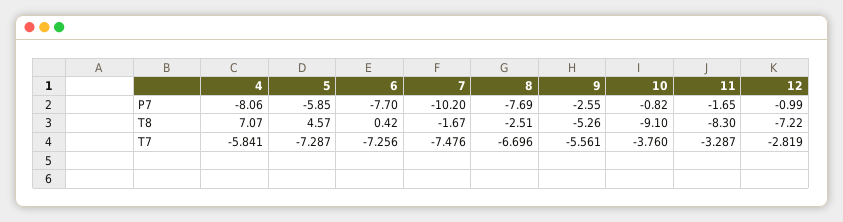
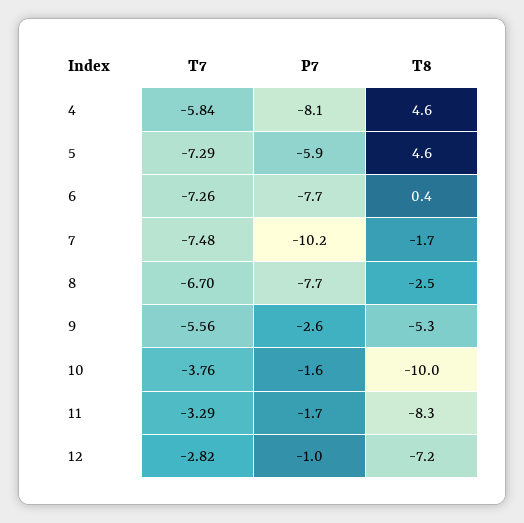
  {
    "4": {
      "P7": -8.06,
-     "T8": 7.07,
+     "T8": 4.6,
      "T7": -5.841
    },
    "5": {
      "P7": -5.85,
      "T8": 4.57,
      "T7": -7.287
    },
    "6": {
      "P7": -7.7,
      "T8": 0.42,
      "T7": -7.256
    },
    "7": {
      "P7": -10.2,
      "T8": -1.67,
      "T7": -7.476
    },
    "8": {
      "P7": -7.69,
      "T8": -2.51,
      "T7": -6.696
    },
    "9": {
      "P7": -2.55,
      "T8": -5.26,
      "T7": -5.561
    },
    "10": {
-     "P7": -0.82,
+     "P7": -1.6,
-     "T8": -9.1,
+     "T8": -10,
      "T7": -3.76
    },
    "11": {
      "P7": -1.65,
      "T8": -8.3,
      "T7": -3.287
    },
    "12": {
      "P7": -0.99,
      "T8": -7.22,
      "T7": -2.819
    }
  }

